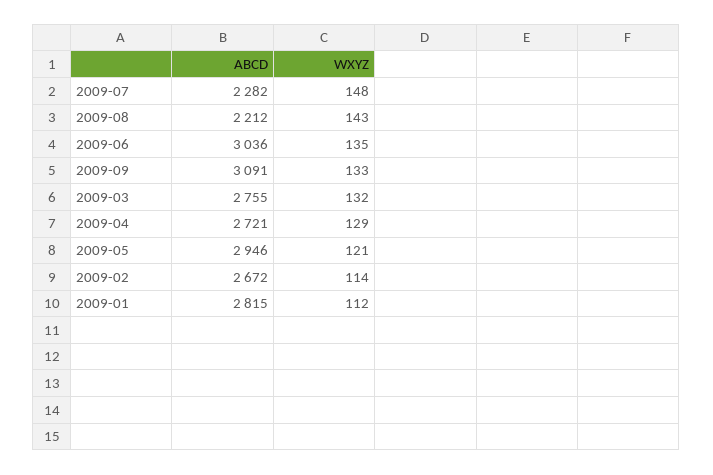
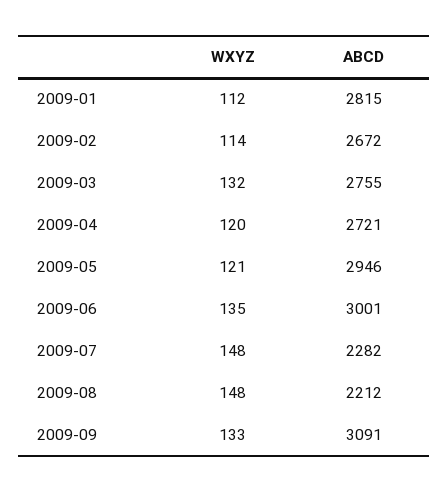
  {
    "ABCD": {
      "2009-07": 2282,
      "2009-08": 2212,
-     "2009-06": 3036,
+     "2009-06": 3001,
      "2009-09": 3091,
      "2009-03": 2755,
      "2009-04": 2721,
      "2009-05": 2946,
      "2009-02": 2672,
      "2009-01": 2815
    },
    "WXYZ": {
      "2009-07": 148,
-     "2009-08": 143,
+     "2009-08": 148,
      "2009-06": 135,
      "2009-09": 133,
      "2009-03": 132,
-     "2009-04": 129,
+     "2009-04": 120,
      "2009-05": 121,
      "2009-02": 114,
      "2009-01": 112
    }
  }

